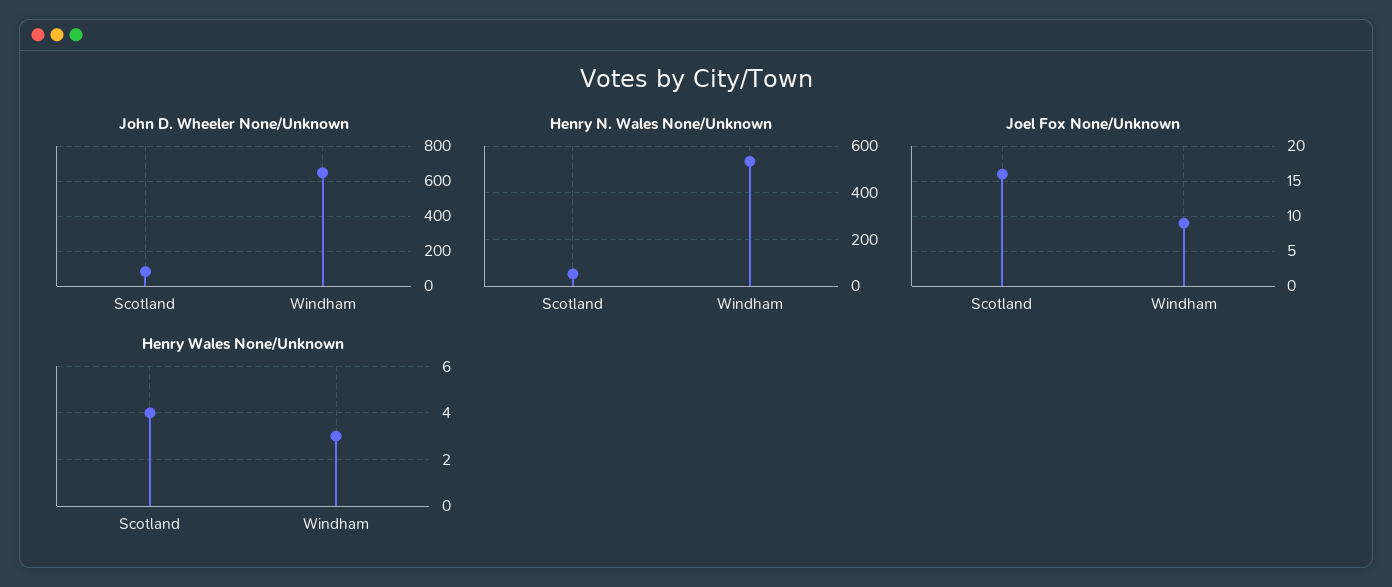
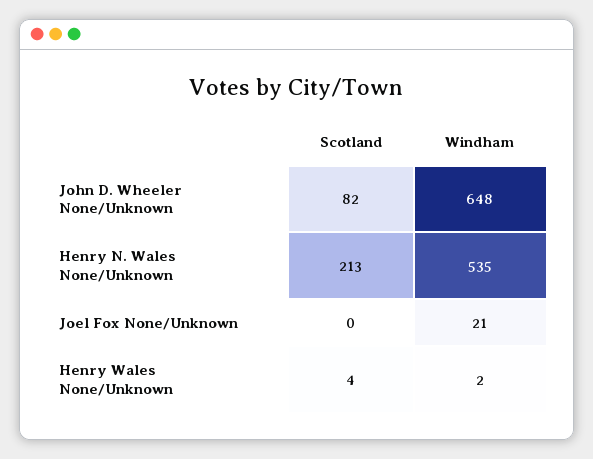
  {
    "John D. Wheeler None/Unknown": {
      "Scotland": 82,
      "Windham": 648
    },
    "Henry N. Wales None/Unknown": {
-     "Scotland": 50,
+     "Scotland": 213,
      "Windham": 535
    },
    "Joel Fox None/Unknown": {
-     "Scotland": 16,
+     "Scotland": 0,
-     "Windham": 9
+     "Windham": 21
    },
    "Henry Wales None/Unknown": {
      "Scotland": 4,
-     "Windham": 3
+     "Windham": 2
    }
  }

